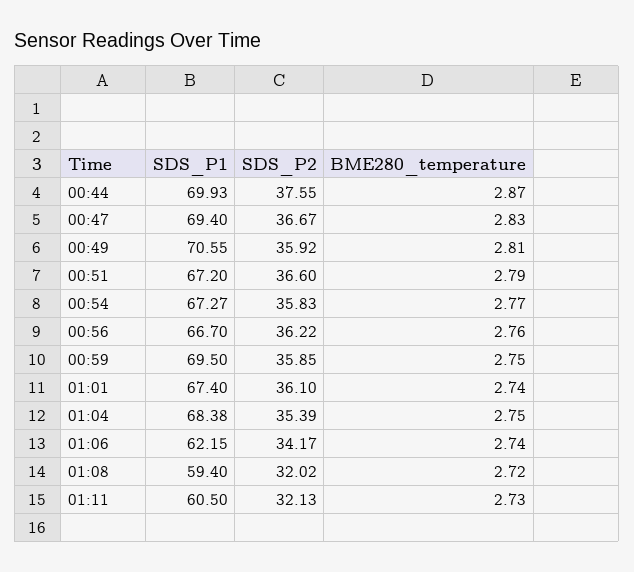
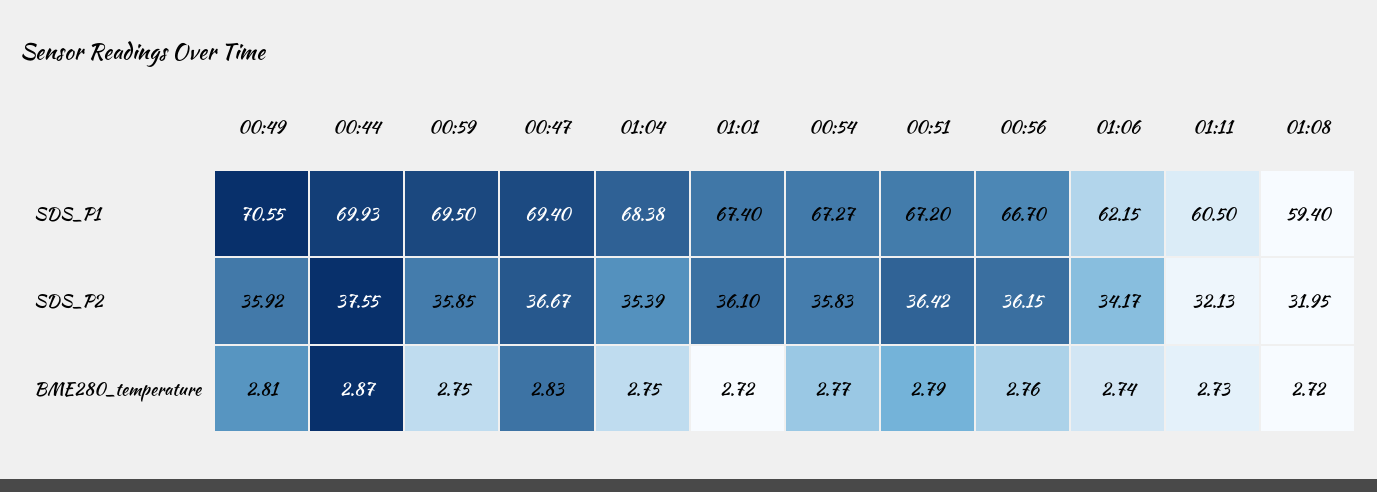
  {
    "SDS_P1": {
      "00:44": 69.93,
      "00:47": 69.4,
      "00:49": 70.55,
      "00:51": 67.2,
      "00:54": 67.27,
      "00:56": 66.7,
      "00:59": 69.5,
      "01:01": 67.4,
      "01:04": 68.38,
      "01:06": 62.15,
      "01:08": 59.4,
      "01:11": 60.5
    },
    "SDS_P2": {
      "00:44": 37.55,
      "00:47": 36.67,
      "00:49": 35.92,
-     "00:51": 36.6,
+     "00:51": 36.42,
      "00:54": 35.83,
-     "00:56": 36.22,
+     "00:56": 36.15,
      "00:59": 35.85,
      "01:01": 36.1,
      "01:04": 35.39,
      "01:06": 34.17,
-     "01:08": 32.02,
+     "01:08": 31.95,
      "01:11": 32.13
    },
    "BME280_temperature": {
      "00:44": 2.87,
      "00:47": 2.83,
      "00:49": 2.81,
      "00:51": 2.79,
      "00:54": 2.77,
      "00:56": 2.76,
      "00:59": 2.75,
-     "01:01": 2.74,
+     "01:01": 2.72,
      "01:04": 2.75,
      "01:06": 2.74,
      "01:08": 2.72,
      "01:11": 2.73
    }
  }

